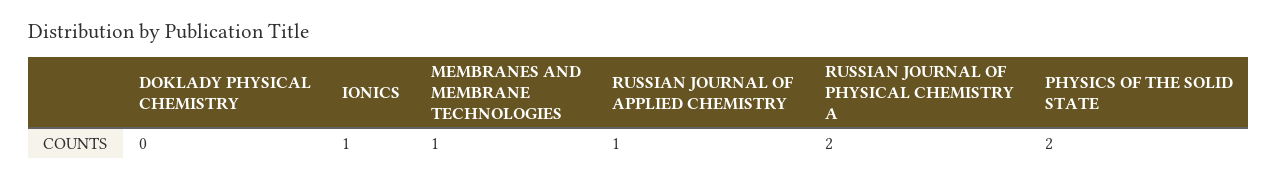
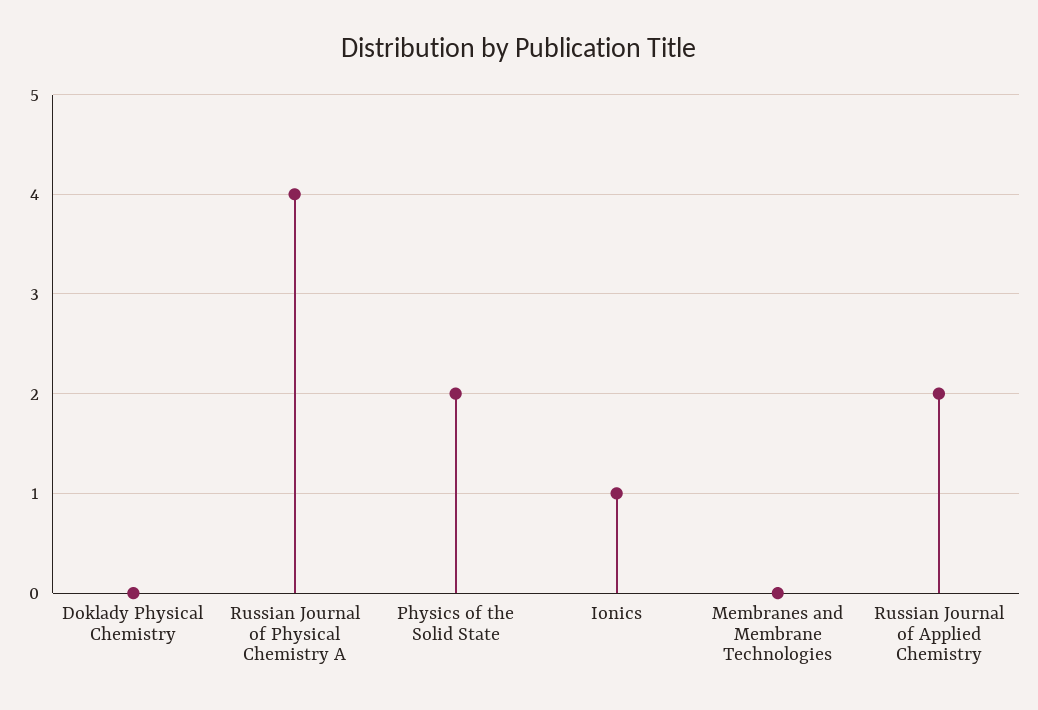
  {
    "DOKLADY PHYSICAL CHEMISTRY": 0,
    "IONICS": 1,
-   "MEMBRANES AND MEMBRANE TECHNOLOGIES": 1,
+   "MEMBRANES AND MEMBRANE TECHNOLOGIES": 0,
-   "RUSSIAN JOURNAL OF APPLIED CHEMISTRY": 1,
+   "RUSSIAN JOURNAL OF APPLIED CHEMISTRY": 2,
-   "RUSSIAN JOURNAL OF PHYSICAL CHEMISTRY A": 2,
+   "RUSSIAN JOURNAL OF PHYSICAL CHEMISTRY A": 4,
    "PHYSICS OF THE SOLID STATE": 2
  }

